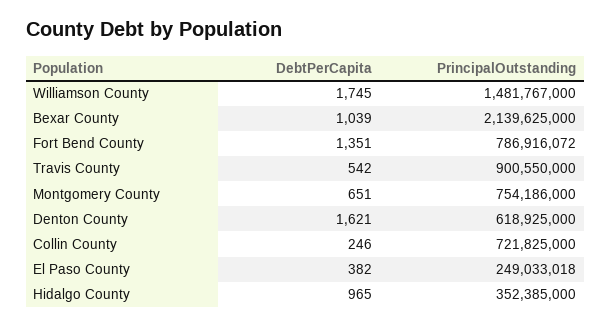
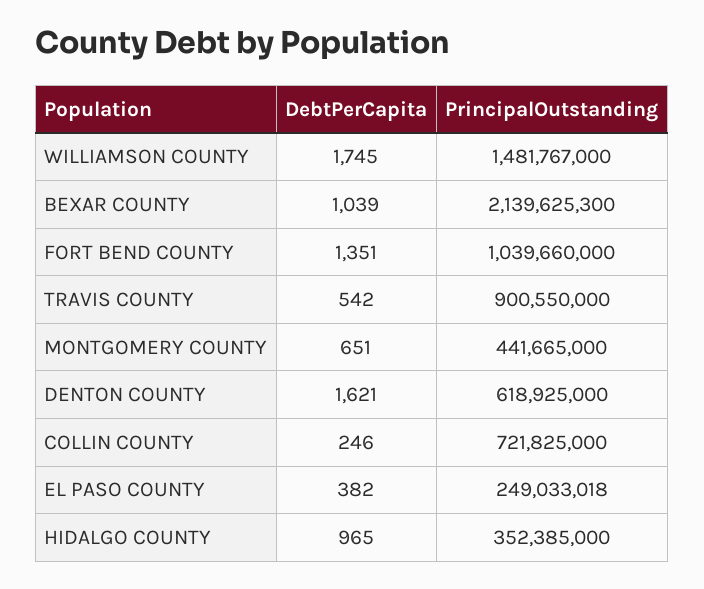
  {
    "DebtPerCapita": {
      "Williamson County": 1745,
      "Bexar County": 1039,
      "Fort Bend County": 1351,
      "Travis County": 542,
      "Montgomery County": 651,
      "Denton County": 1621,
      "Collin County": 246,
      "El Paso County": 382,
      "Hidalgo County": 965
    },
    "PrincipalOutstanding": {
      "Williamson County": 1481767000,
-     "Bexar County": 2139625000,
+     "Bexar County": 2139625300,
-     "Fort Bend County": 786916072,
+     "Fort Bend County": 1039660000,
      "Travis County": 900550000,
-     "Montgomery County": 754186000,
+     "Montgomery County": 441665000,
      "Denton County": 618925000,
      "Collin County": 721825000,
      "El Paso County": 249033018,
      "Hidalgo County": 352385000
    }
  }

